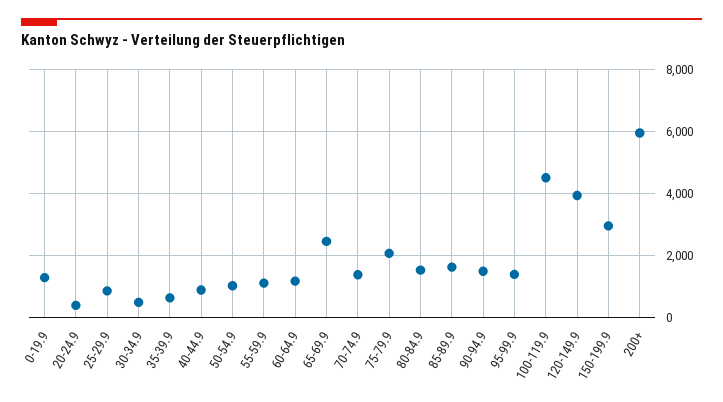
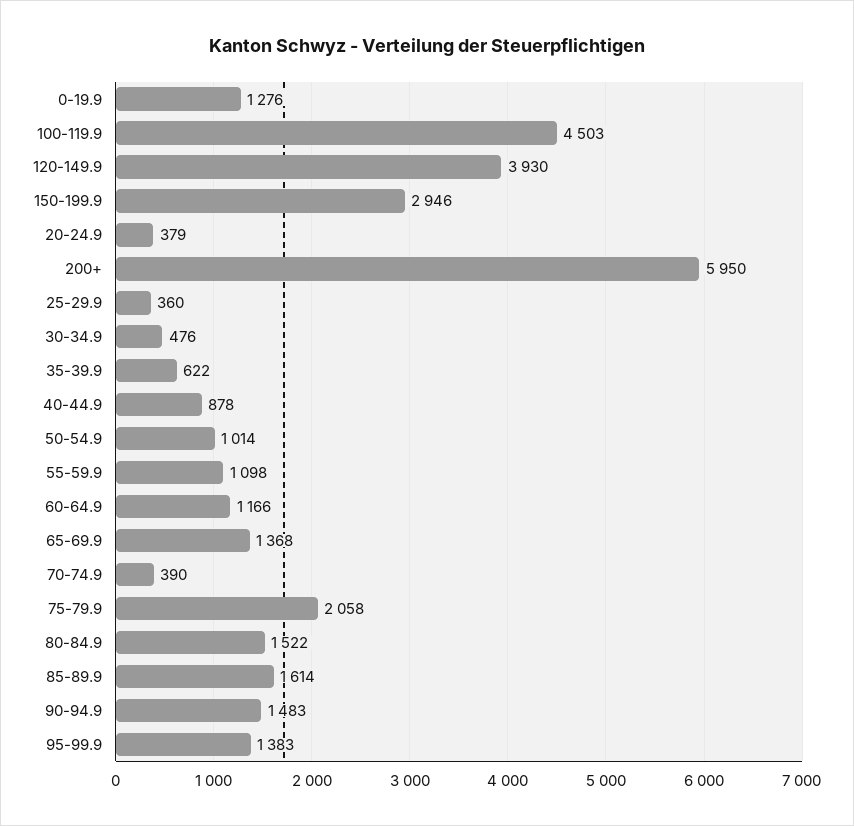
  {
    "0-19.9": 1276,
    "20-24.9": 379,
-   "25-29.9": 800,
+   "25-29.9": 360,
    "30-34.9": 476,
    "35-39.9": 622,
    "40-44.9": 878,
    "50-54.9": 1014,
    "55-59.9": 1098,
    "60-64.9": 1166,
-   "65-69.9": 2400,
+   "65-69.9": 1368,
-   "70-74.9": 1400,
+   "70-74.9": 390,
    "75-79.9": 2058,
    "80-84.9": 1522,
    "85-89.9": 1614,
    "90-94.9": 1483,
    "95-99.9": 1383,
    "100-119.9": 4503,
    "120-149.9": 3930,
    "150-199.9": 2946,
    "200+": 5950
  }

